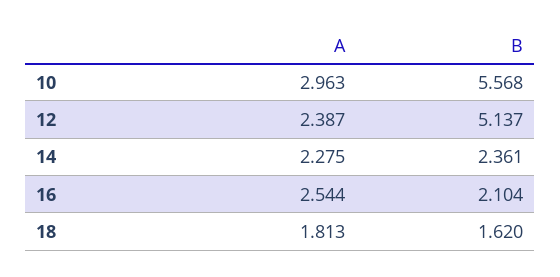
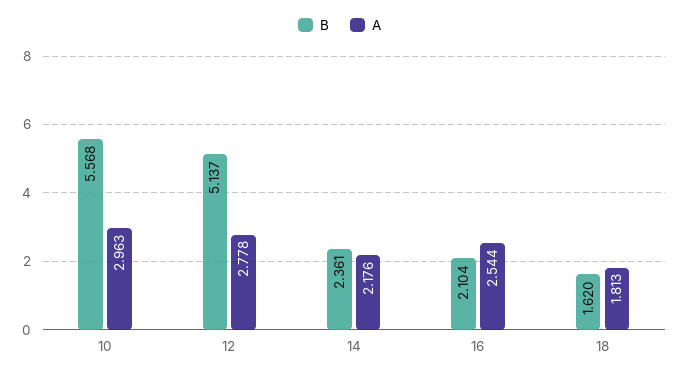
  {
    "A": {
      "10": 2.963,
-     "12": 2.387,
+     "12": 2.778,
-     "14": 2.275,
+     "14": 2.176,
      "16": 2.544,
      "18": 1.813
    },
    "B": {
      "10": 5.568,
      "12": 5.137,
      "14": 2.361,
      "16": 2.104,
      "18": 1.62
    }
  }

